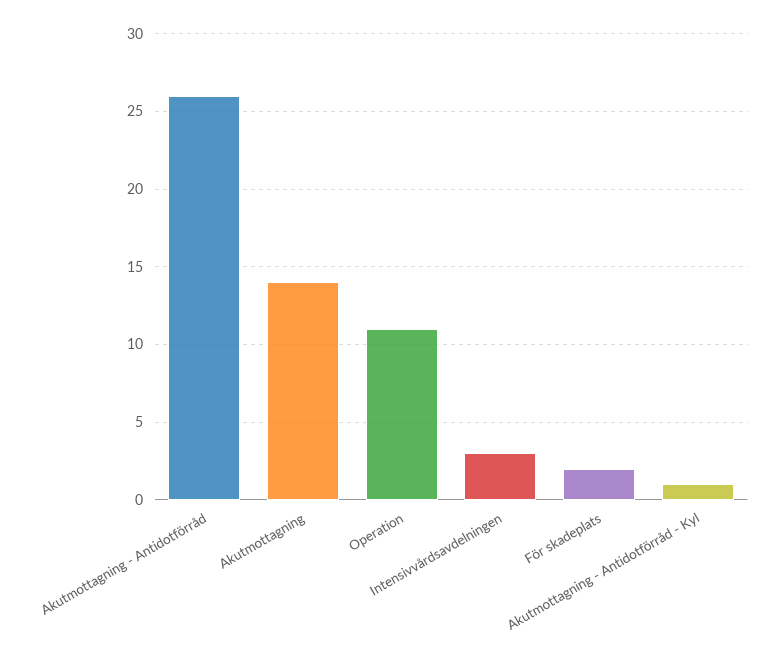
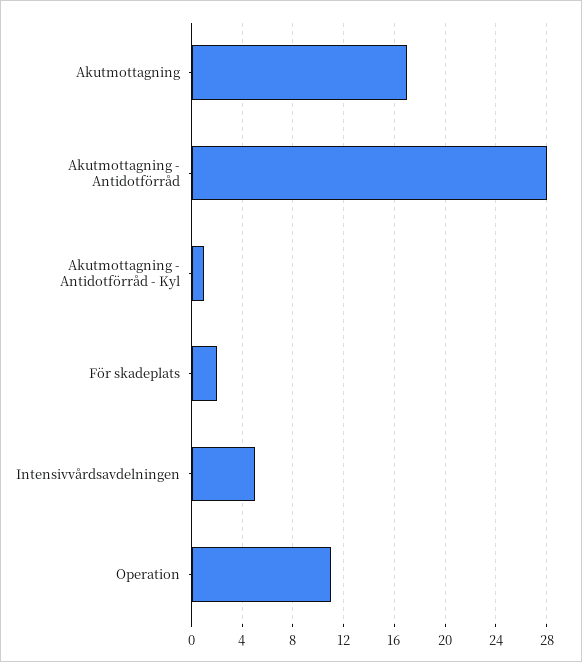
  {
-   "Akutmottagning - Antidotförråd": 26,
+   "Akutmottagning - Antidotförråd": 28,
-   "Akutmottagning": 14,
+   "Akutmottagning": 17,
    "Operation": 11,
-   "Intensivvårdsavdelningen": 3,
+   "Intensivvårdsavdelningen": 5,
    "För skadeplats": 2,
    "Akutmottagning - Antidotförråd - Kyl": 1
  }

